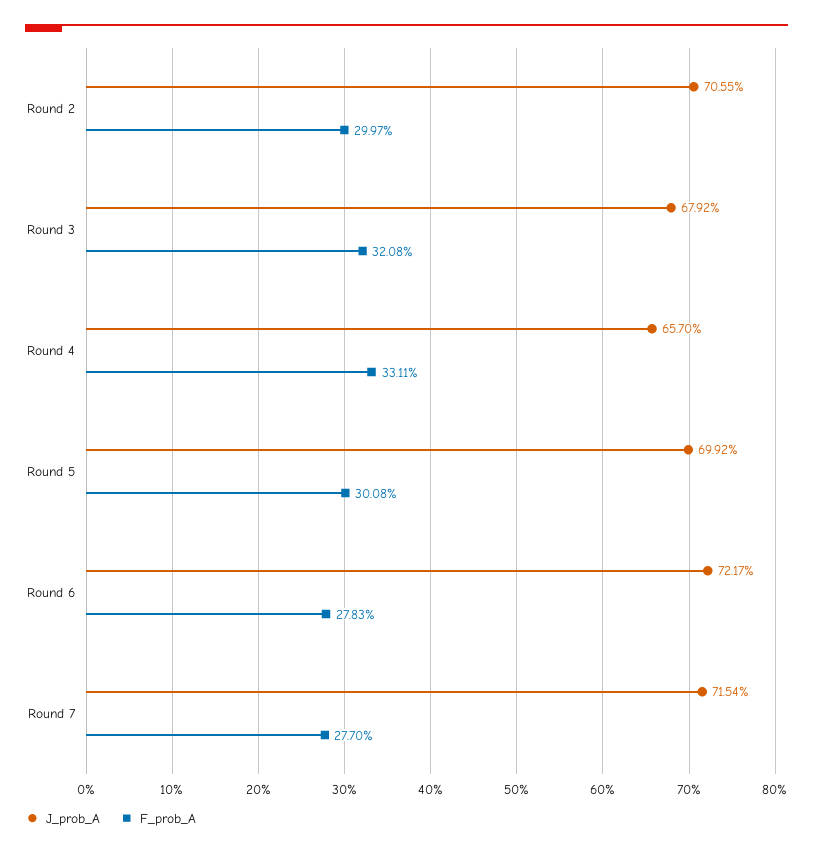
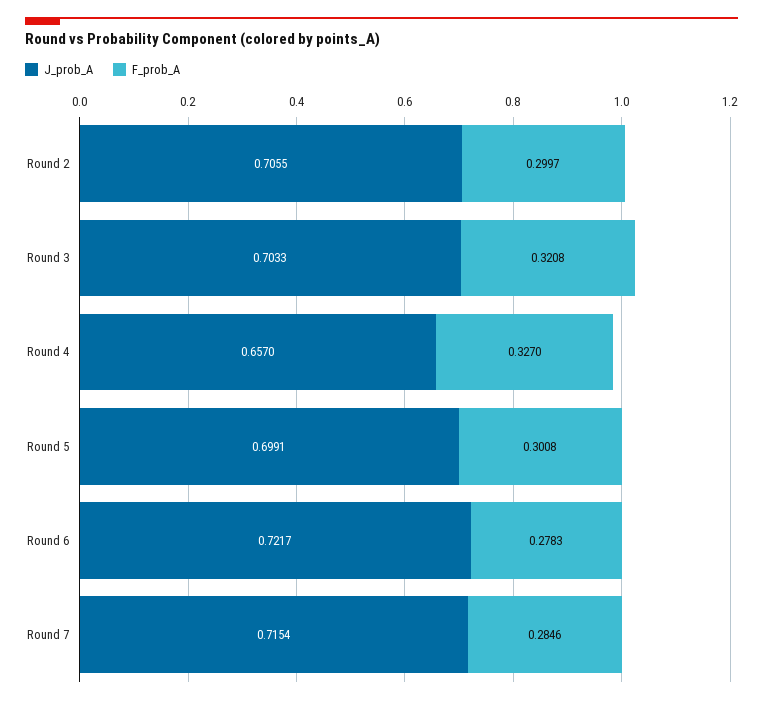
  {
    "J_prob_A": {
      "Round 2": 0.7055,
-     "Round 3": 0.6792,
+     "Round 3": 0.7033,
      "Round 4": 0.657,
-     "Round 5": 0.6992,
+     "Round 5": 0.6991,
      "Round 6": 0.7217,
      "Round 7": 0.7154
    },
    "F_prob_A": {
      "Round 2": 0.2997,
      "Round 3": 0.3208,
-     "Round 4": 0.3311,
+     "Round 4": 0.327,
      "Round 5": 0.3008,
      "Round 6": 0.2783,
-     "Round 7": 0.277
+     "Round 7": 0.2846
    }
  }

